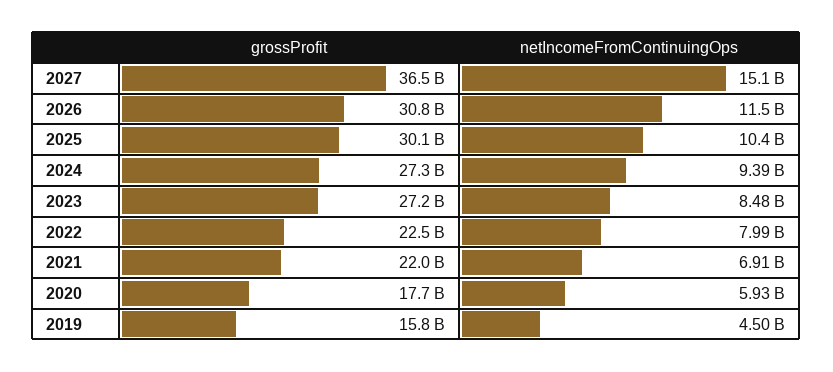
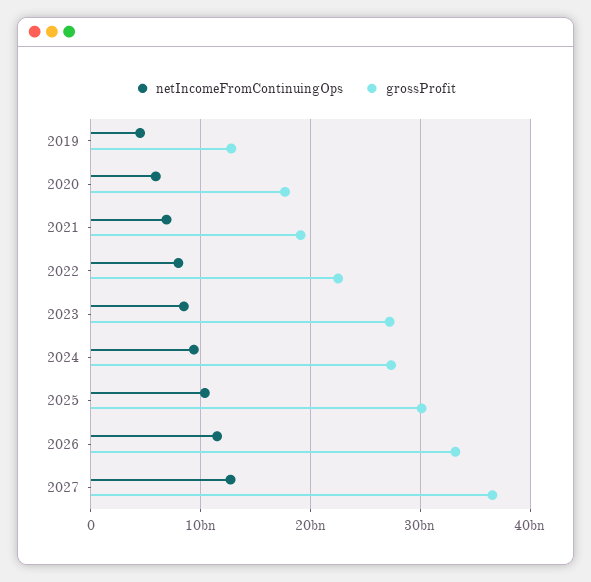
  {
    "grossProfit": {
      "2027": 36500000000,
-     "2026": 30800000000,
+     "2026": 33000000000,
      "2025": 30100000000,
      "2024": 27300000000,
      "2023": 27200000000,
      "2022": 22500000000,
-     "2021": 22000000000,
+     "2021": 19000000000,
      "2020": 17700000000,
-     "2019": 15800000000
+     "2019": 13000000000
    },
    "netIncomeFromContinuingOps": {
-     "2027": 15100000000,
+     "2027": 13000000000,
      "2026": 11500000000,
      "2025": 10400000000,
      "2024": 9390000000,
      "2023": 8480000000,
      "2022": 7990000000,
      "2021": 6910000000,
      "2020": 5930000000,
      "2019": 4500000000
    }
  }

